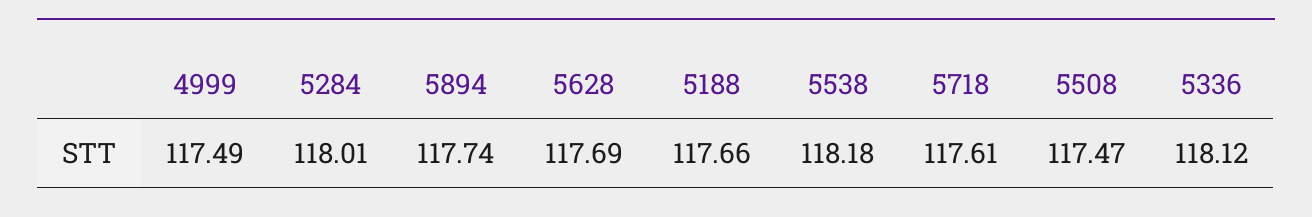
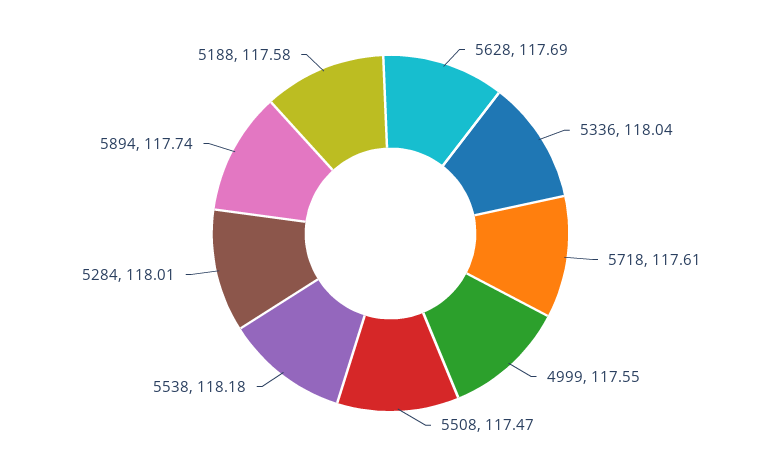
  {
-   "4999": 117.49,
+   "4999": 117.55,
    "5284": 118.01,
    "5894": 117.74,
    "5628": 117.69,
-   "5188": 117.66,
+   "5188": 117.58,
    "5538": 118.18,
    "5718": 117.61,
    "5508": 117.47,
-   "5336": 118.12
+   "5336": 118.04
  }

